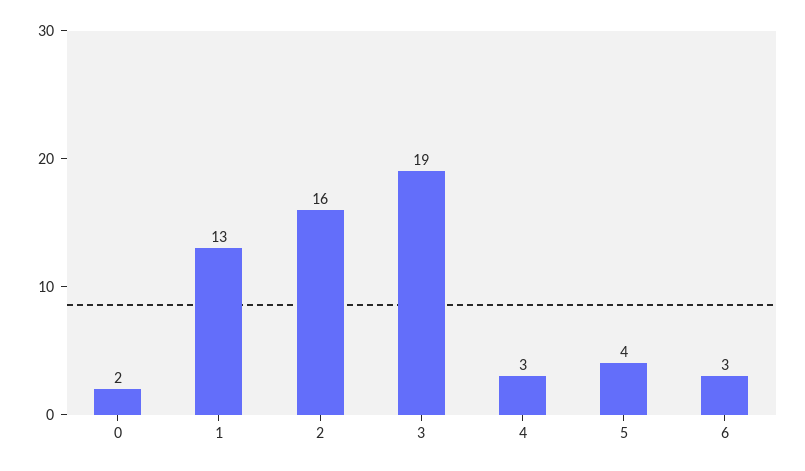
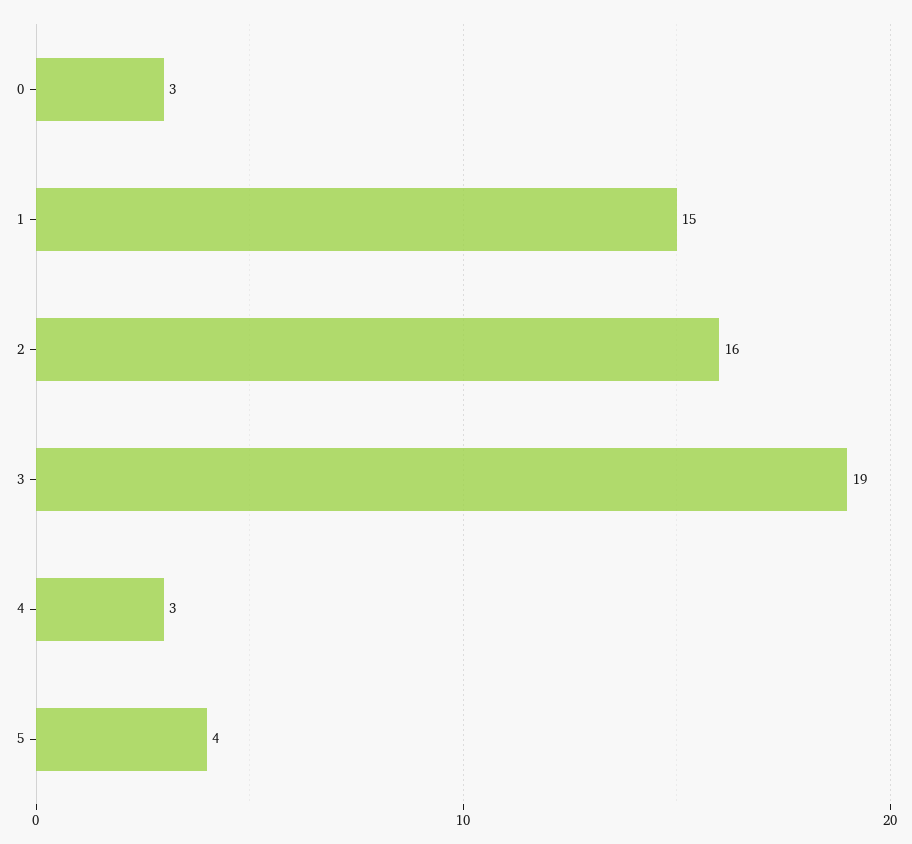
  {
-   "0": 2,
+   "0": 3,
-   "1": 13,
+   "1": 15,
    "2": 16,
    "3": 19,
    "4": 3,
-   "5": 4,
+   "5": 4
-   "6": 3
  }

